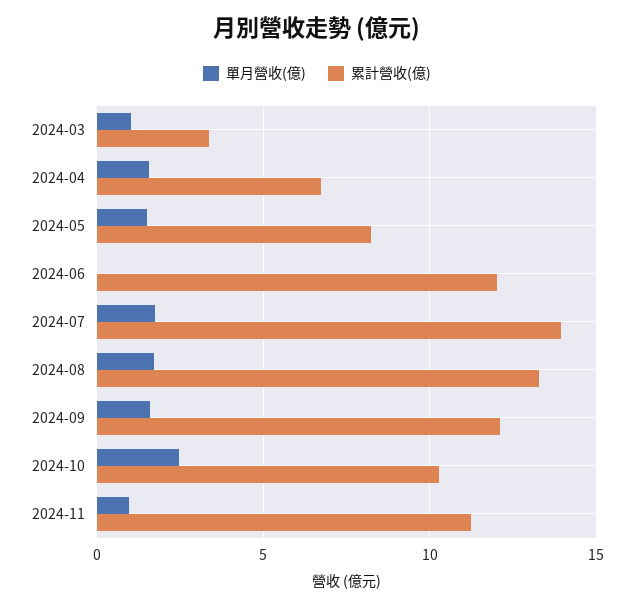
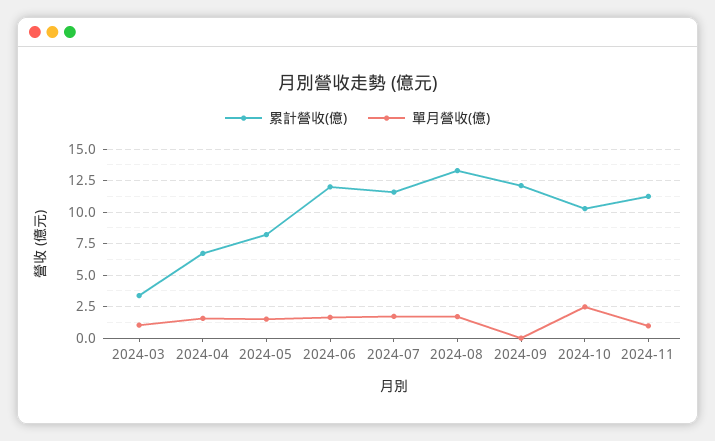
  {
    "單月營收(億)": {
      "2024-03": 1,
      "2024-04": 1.5,
      "2024-05": 1.5,
-     "2024-06": 0,
+     "2024-06": 1.5,
      "2024-07": 1.5,
      "2024-08": 1.5,
-     "2024-09": 1.5,
+     "2024-09": 0,
      "2024-10": 2.5,
      "2024-11": 1
    },
    "累計營收(億)": {
      "2024-03": 3.5,
      "2024-04": 6.5,
      "2024-05": 8,
      "2024-06": 12,
-     "2024-07": 14,
+     "2024-07": 11.5,
      "2024-08": 13.5,
      "2024-09": 12,
      "2024-10": 10.5,
      "2024-11": 11
    }
  }

